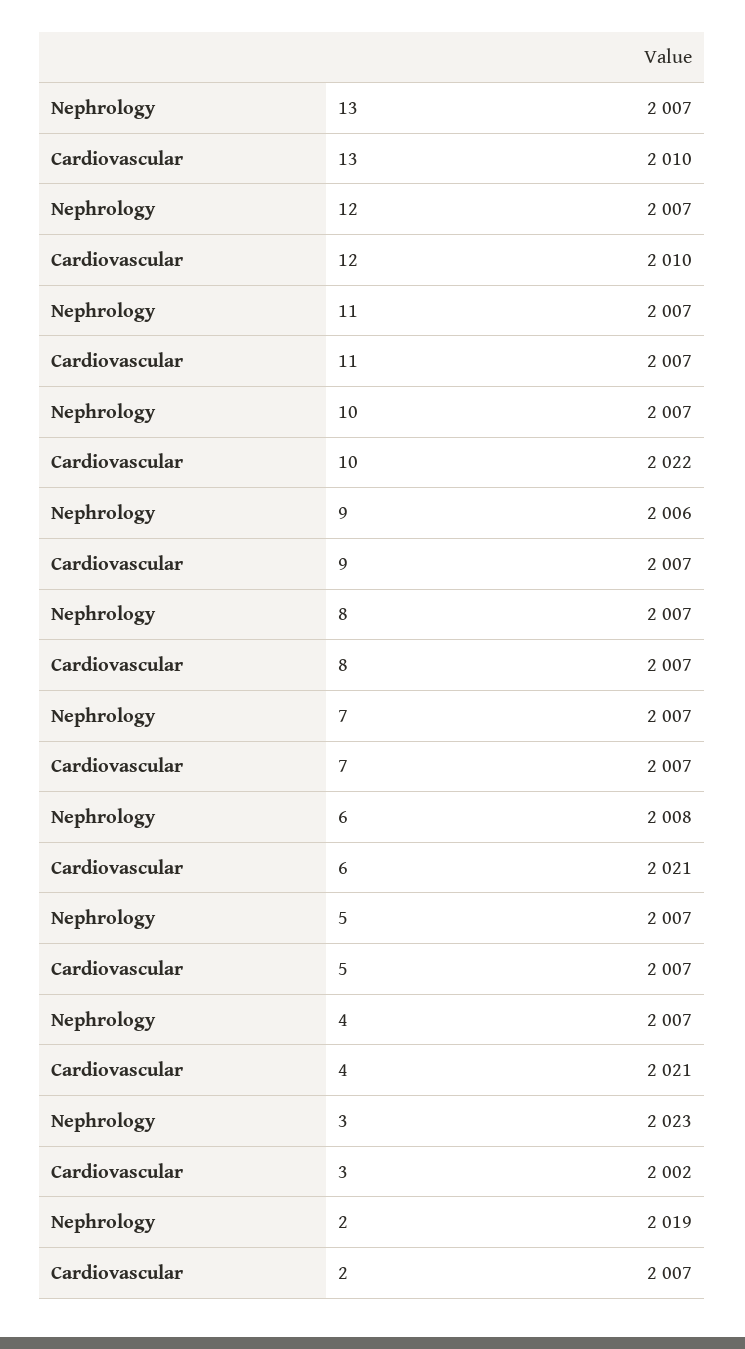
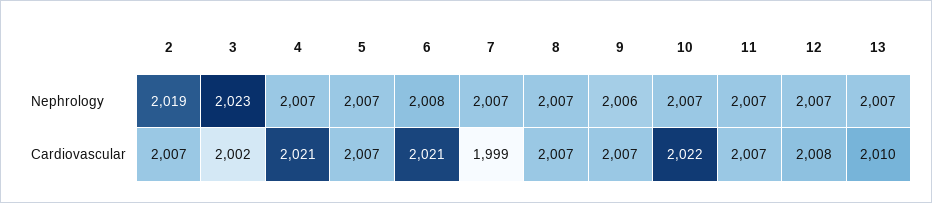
  {
    "Nephrology": {
      "13": 2007,
      "12": 2007,
      "11": 2007,
      "10": 2007,
      "9": 2006,
      "8": 2007,
      "7": 2007,
      "6": 2008,
      "5": 2007,
      "4": 2007,
      "3": 2023,
      "2": 2019
    },
    "Cardiovascular": {
      "13": 2010,
-     "12": 2010,
+     "12": 2008,
      "11": 2007,
      "10": 2022,
      "9": 2007,
      "8": 2007,
-     "7": 2007,
+     "7": 1999,
      "6": 2021,
      "5": 2007,
      "4": 2021,
      "3": 2002,
      "2": 2007
    }
  }

